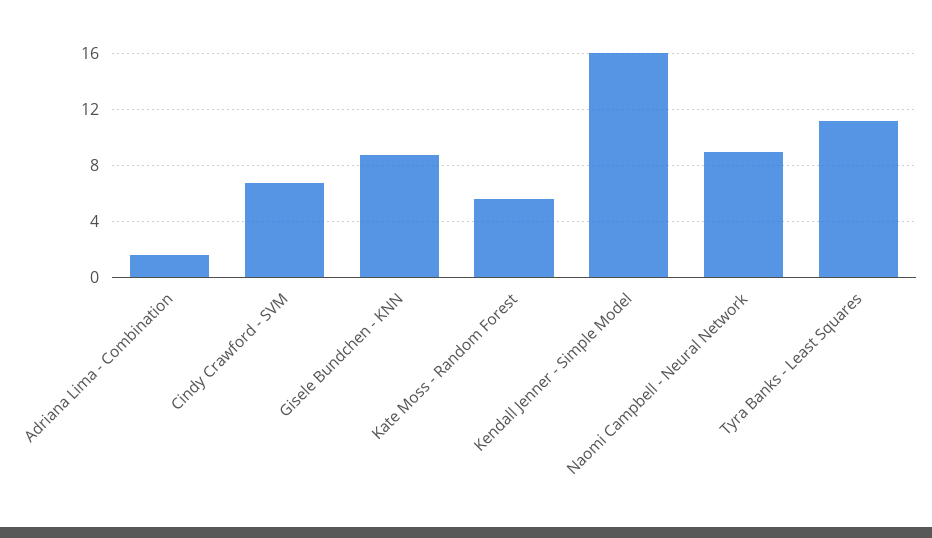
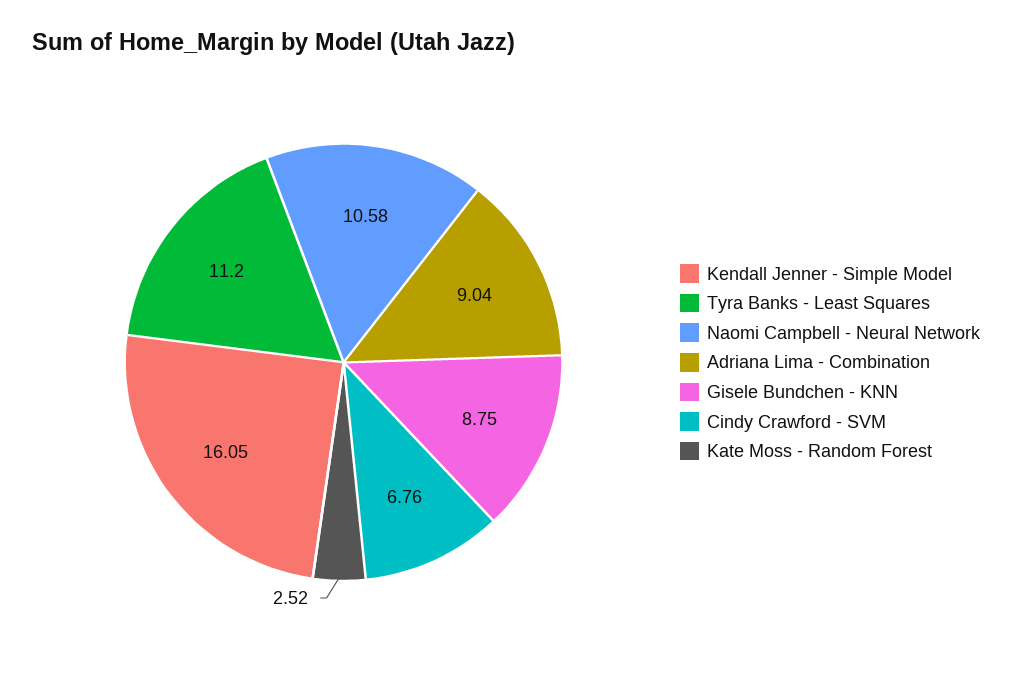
  {
-   "Adriana Lima - Combination": 1.5,
+   "Adriana Lima - Combination": 9.04,
    "Cindy Crawford - SVM": 6.76,
    "Gisele Bundchen - KNN": 8.75,
-   "Kate Moss - Random Forest": 5.5,
+   "Kate Moss - Random Forest": 2.52,
    "Kendall Jenner - Simple Model": 16.05,
-   "Naomi Campbell - Neural Network": 9,
+   "Naomi Campbell - Neural Network": 10.58,
    "Tyra Banks - Least Squares": 11.2
  }

